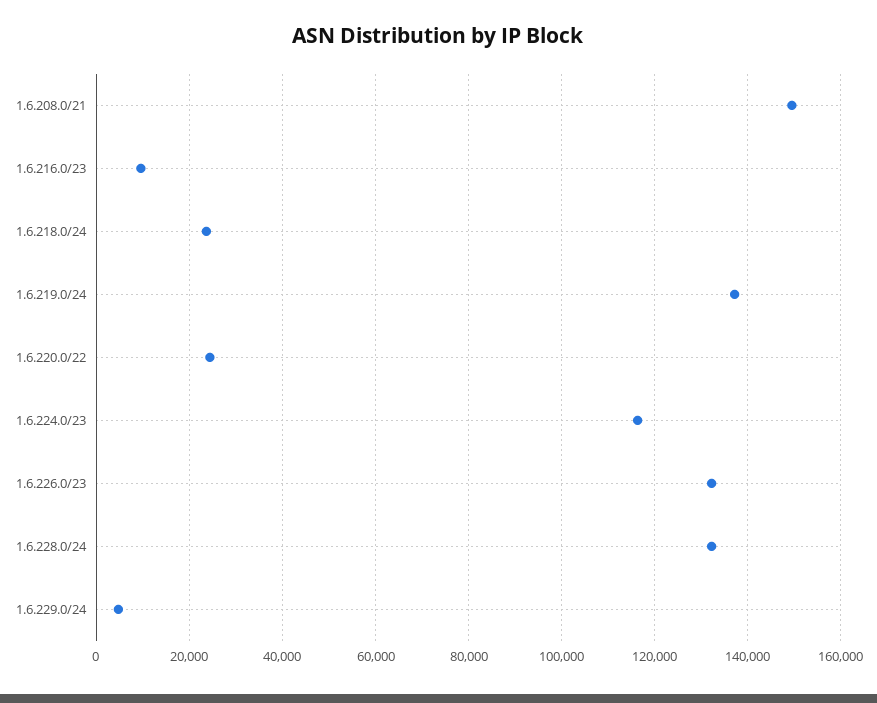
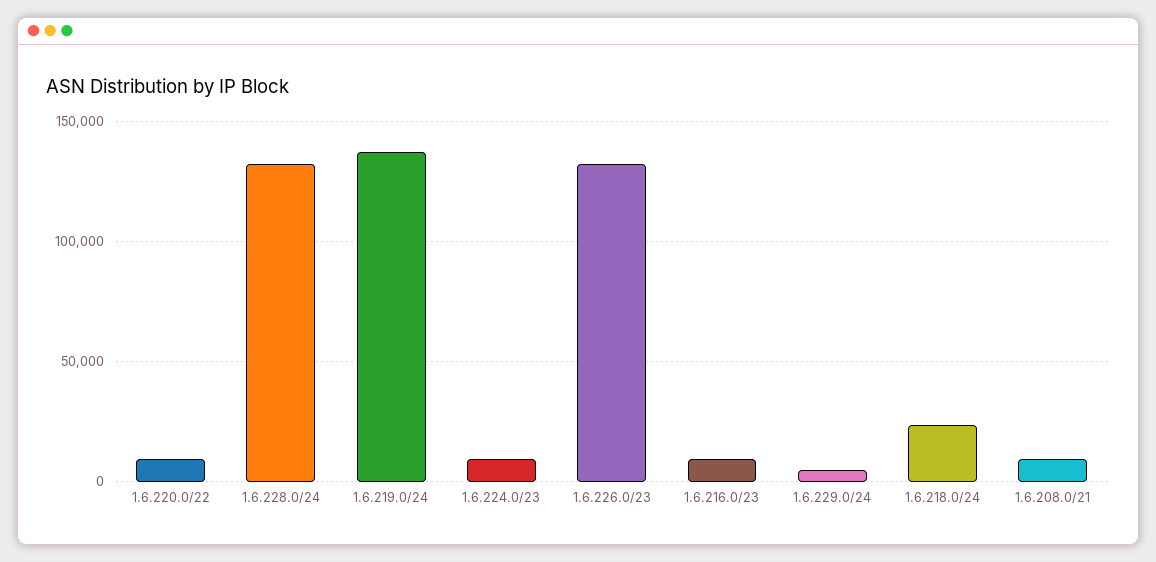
  {
-   "1.6.208.0/21": 150000,
+   "1.6.208.0/21": 10000,
    "1.6.216.0/23": 10000,
    "1.6.218.0/24": 24000,
    "1.6.219.0/24": 138000,
-   "1.6.220.0/22": 24000,
+   "1.6.220.0/22": 10000,
-   "1.6.224.0/23": 116000,
+   "1.6.224.0/23": 10000,
    "1.6.226.0/23": 132000,
    "1.6.228.0/24": 132000,
    "1.6.229.0/24": 4000
  }

